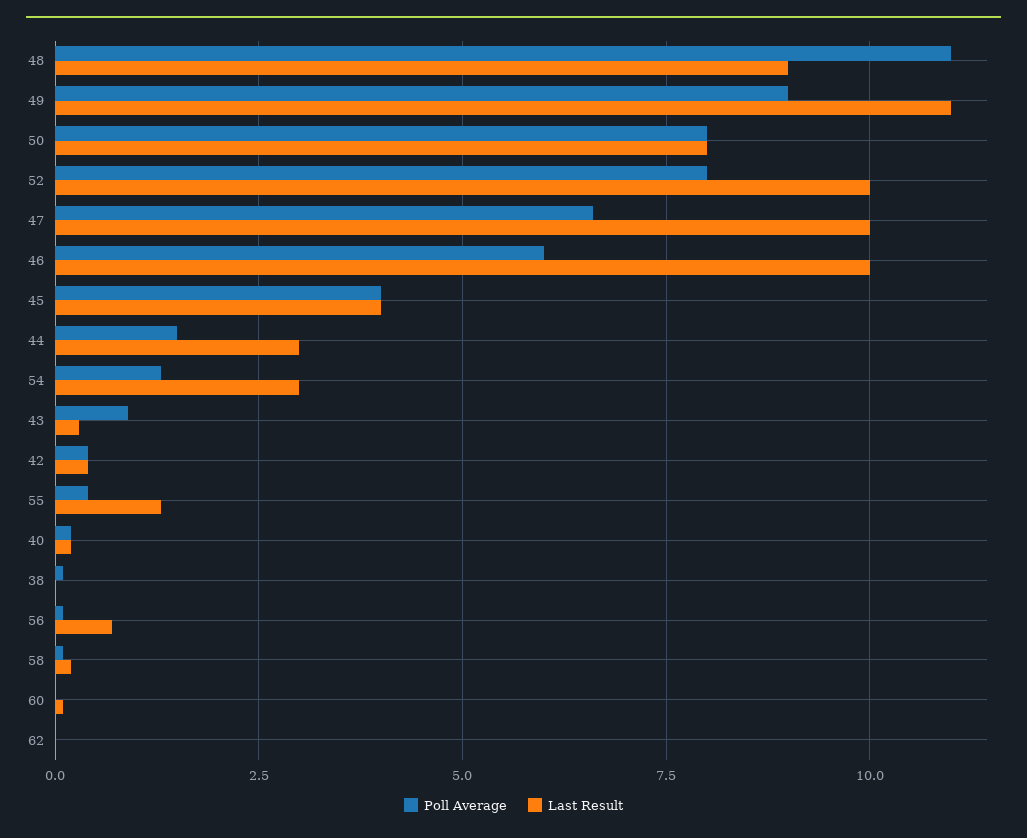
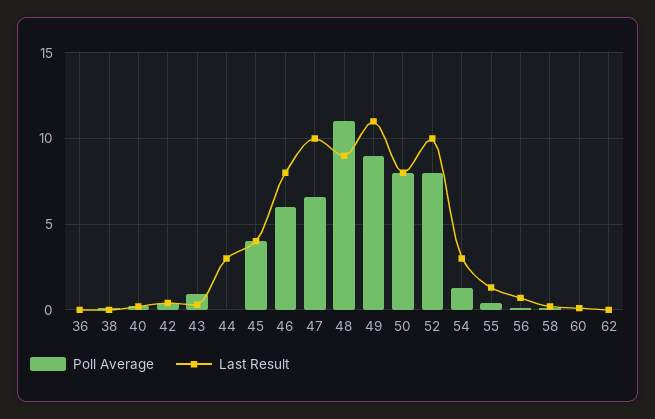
  {
    "Poll Average": {
      "48": 11,
      "49": 9,
      "50": 8,
      "52": 8,
      "47": 6.5,
      "46": 6,
      "45": 4,
-     "44": 1.5,
+     "44": 0,
      "54": 1.5,
      "43": 1,
      "42": 0.5,
      "55": 0.5,
      "40": 0,
      "38": 0,
      "56": 0,
      "58": 0,
      "60": 0,
-     "62": 0
+     "62": 0,
+     "36": 0
    },
    "Last Result": {
      "48": 9,
      "49": 11,
      "50": 8,
      "52": 10,
      "47": 10,
-     "46": 10,
+     "46": 8,
      "45": 4,
      "44": 3,
      "54": 3,
      "43": 0.5,
      "42": 0.5,
      "55": 1.5,
      "40": 0,
      "38": 0,
      "56": 0.5,
      "58": 0,
      "60": 0,
-     "62": 0
+     "62": 0,
+     "36": 0
    }
  }

